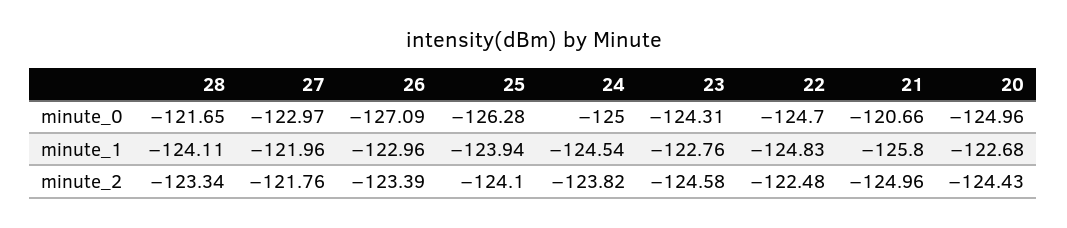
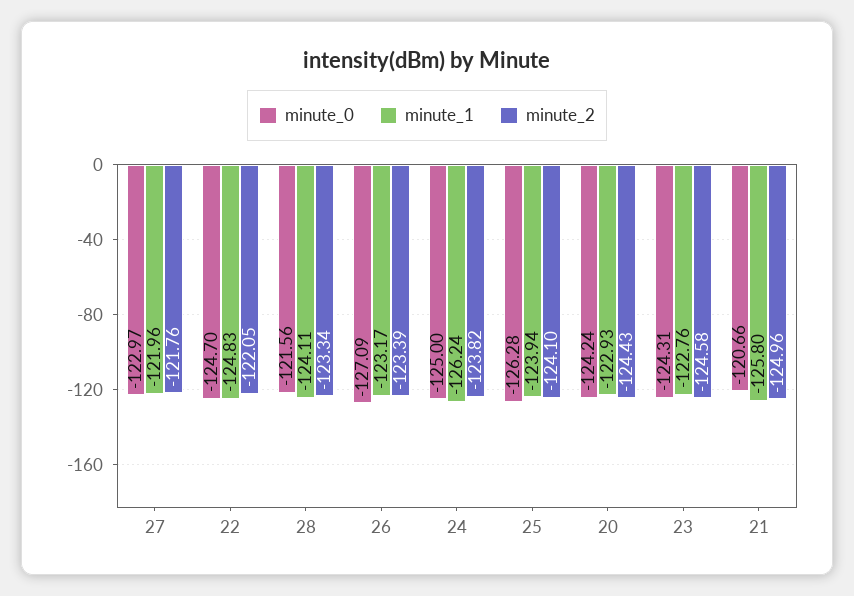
  {
    "minute_0": {
-     "28": -121.65,
+     "28": -121.56,
      "27": -122.97,
      "26": -127.09,
      "25": -126.28,
      "24": -125,
      "23": -124.31,
      "22": -124.7,
      "21": -120.66,
-     "20": -124.96
+     "20": -124.24
    },
    "minute_1": {
      "28": -124.11,
      "27": -121.96,
-     "26": -122.96,
+     "26": -123.17,
      "25": -123.94,
-     "24": -124.54,
+     "24": -126.24,
      "23": -122.76,
      "22": -124.83,
      "21": -125.8,
-     "20": -122.68
+     "20": -122.93
    },
    "minute_2": {
      "28": -123.34,
      "27": -121.76,
      "26": -123.39,
      "25": -124.1,
      "24": -123.82,
      "23": -124.58,
-     "22": -122.48,
+     "22": -122.05,
      "21": -124.96,
      "20": -124.43
    }
  }

